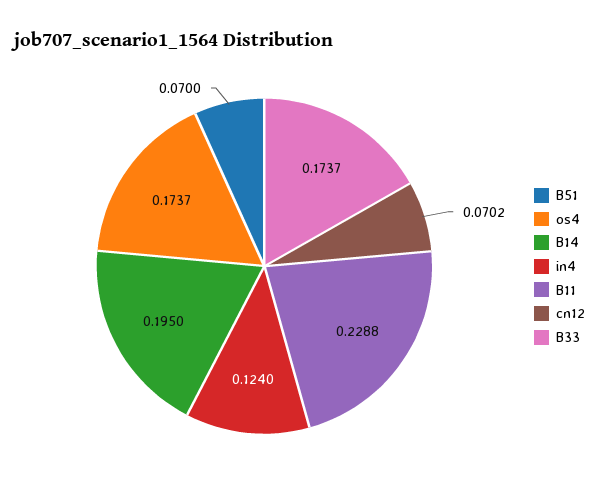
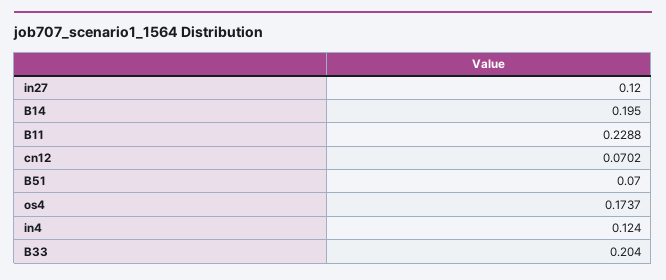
  {
    "B51": 0.07,
    "os4": 0.1737,
    "B14": 0.195,
    "in4": 0.124,
    "B11": 0.2288,
    "cn12": 0.0702,
-   "B33": 0.1737
+   "B33": 0.204,
+   "in27": 0.12
  }

